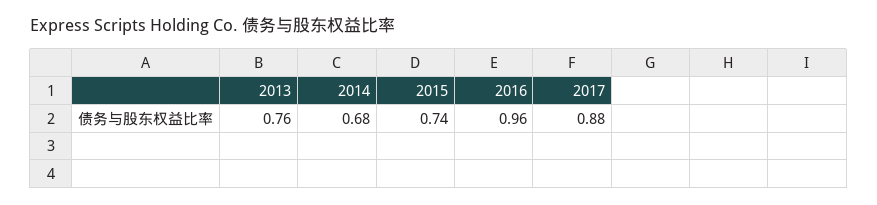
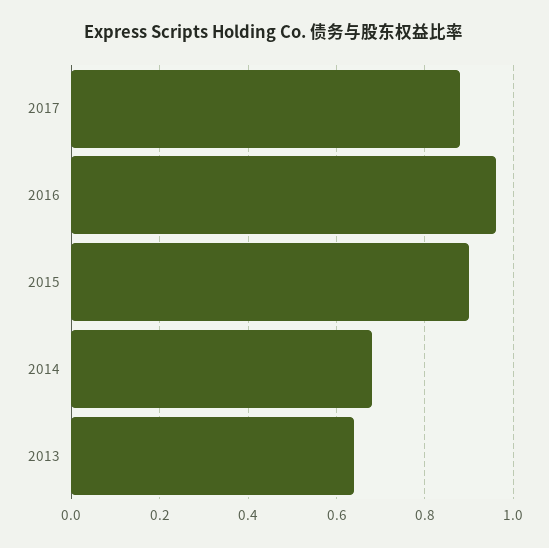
  {
-   "2013": 0.76,
+   "2013": 0.65,
    "2014": 0.68,
-   "2015": 0.74,
+   "2015": 0.9,
    "2016": 0.96,
    "2017": 0.88
  }

